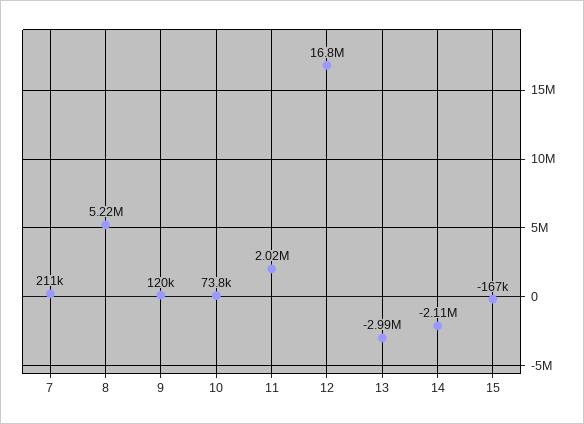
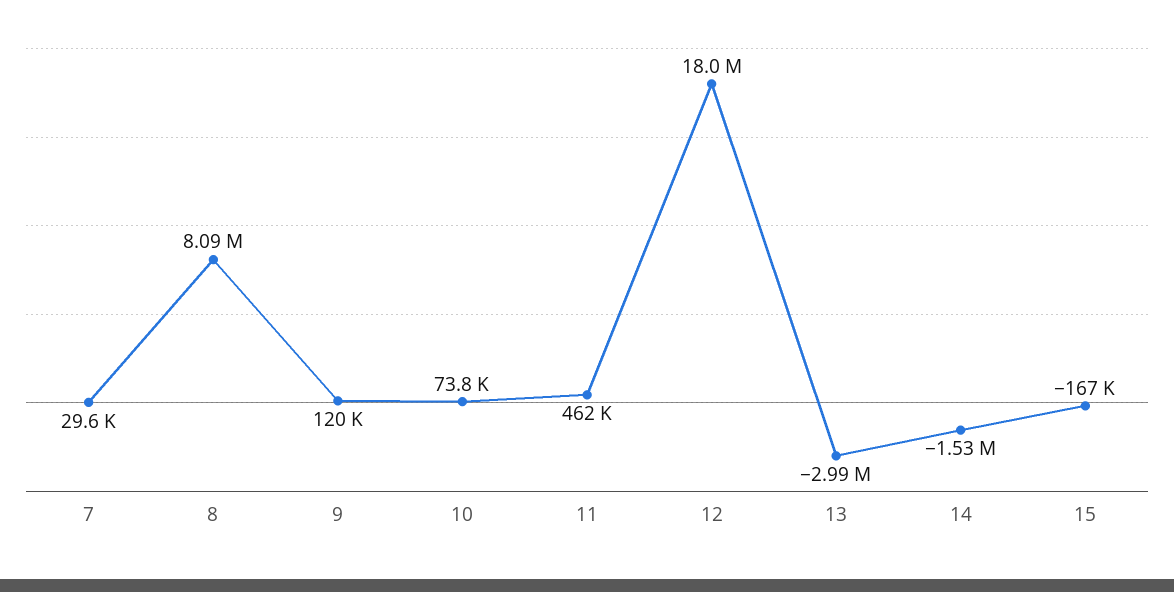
  {
-   "7": 211000,
+   "7": 29600,
-   "8": 5220000,
+   "8": 8090000,
    "9": 120000,
    "10": 73800,
-   "11": 2020000,
+   "11": 462000,
-   "12": 16800000,
+   "12": 18000000,
    "13": -2990000,
-   "14": -2110000,
+   "14": -1530000,
    "15": -167000
  }

